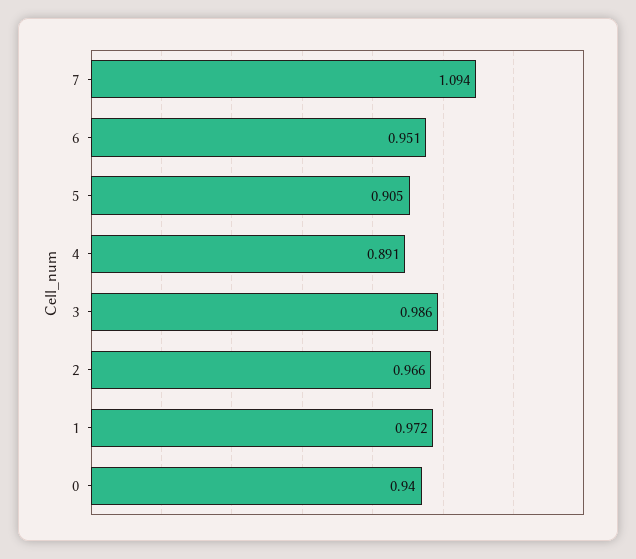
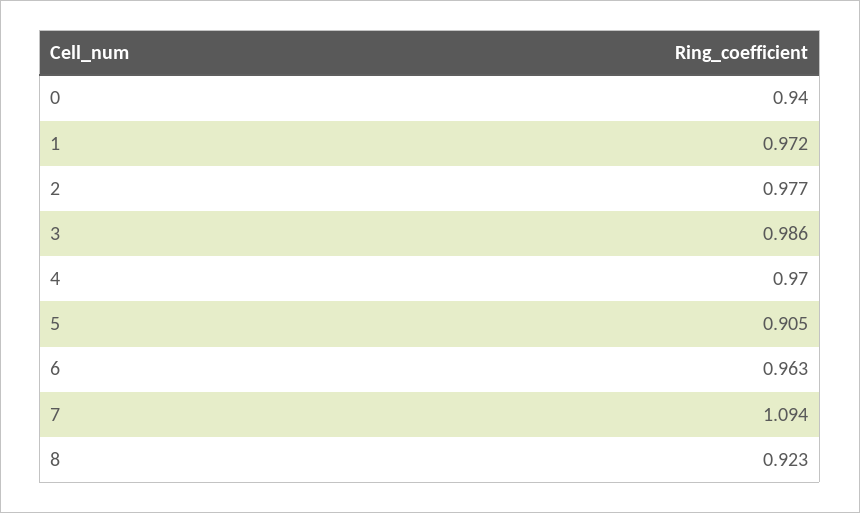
  {
    "7": 1.094,
-   "6": 0.951,
+   "6": 0.963,
    "5": 0.905,
-   "4": 0.891,
+   "4": 0.97,
    "3": 0.986,
-   "2": 0.966,
+   "2": 0.977,
    "1": 0.972,
-   "0": 0.94
+   "0": 0.94,
+   "8": 0.923
  }

